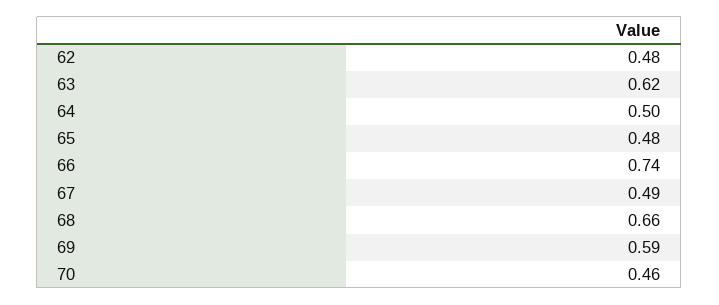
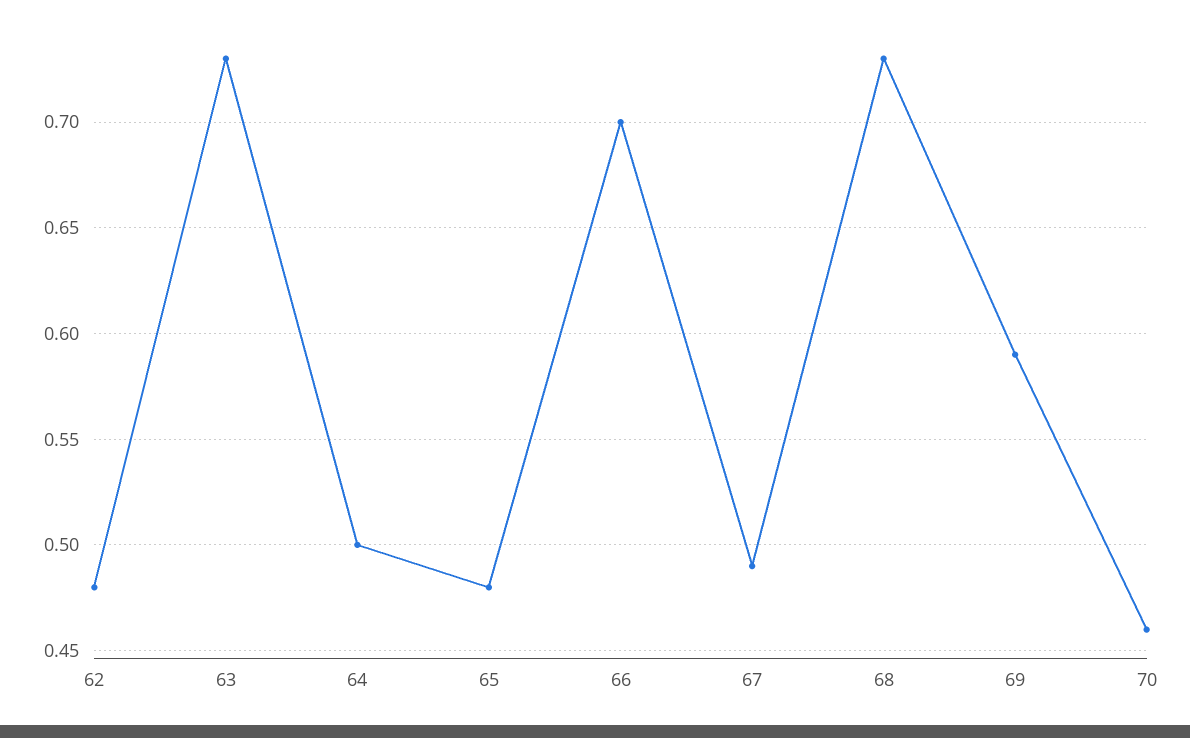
  {
    "62": 0.48,
-   "63": 0.62,
+   "63": 0.73,
    "64": 0.5,
    "65": 0.48,
-   "66": 0.74,
+   "66": 0.7,
    "67": 0.49,
-   "68": 0.66,
+   "68": 0.73,
    "69": 0.59,
    "70": 0.46
  }

